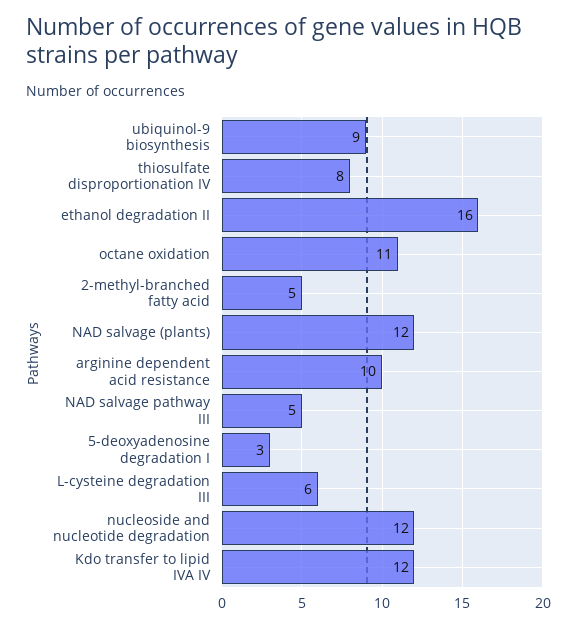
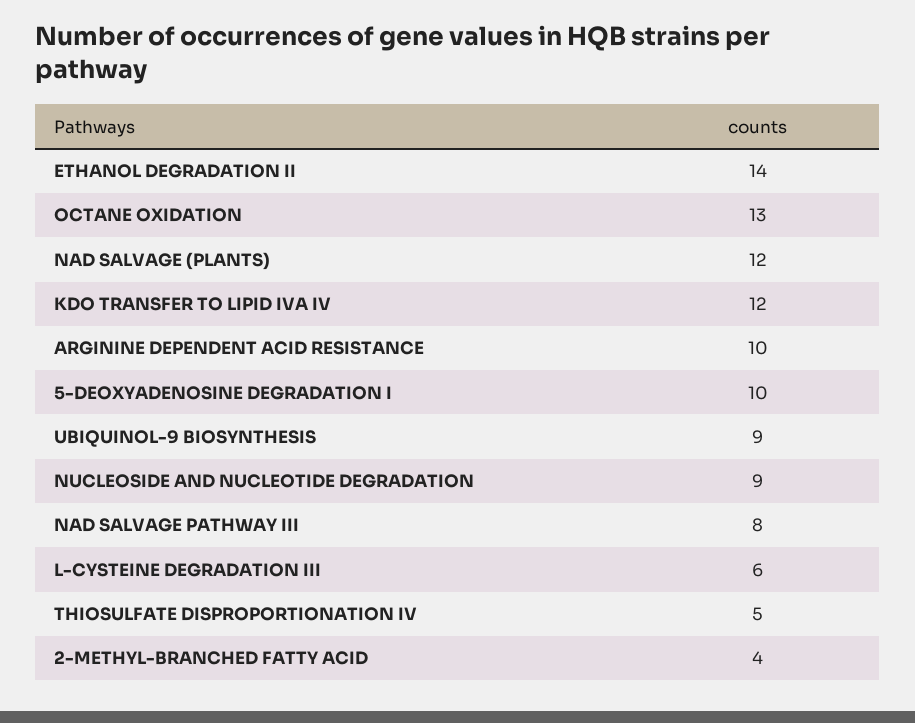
  {
    "ubiquinol-9 biosynthesis": 9,
-   "thiosulfate disproportionation IV": 8,
+   "thiosulfate disproportionation IV": 5,
-   "ethanol degradation II": 16,
+   "ethanol degradation II": 14,
-   "octane oxidation": 11,
+   "octane oxidation": 13,
-   "2-methyl-branched fatty acid": 5,
+   "2-methyl-branched fatty acid": 4,
    "NAD salvage (plants)": 12,
    "arginine dependent acid resistance": 10,
-   "NAD salvage pathway III": 5,
+   "NAD salvage pathway III": 8,
-   "5-deoxyadenosine degradation I": 3,
+   "5-deoxyadenosine degradation I": 10,
    "L-cysteine degradation III": 6,
-   "nucleoside and nucleotide degradation": 12,
+   "nucleoside and nucleotide degradation": 9,
    "Kdo transfer to lipid IVA IV": 12
  }

